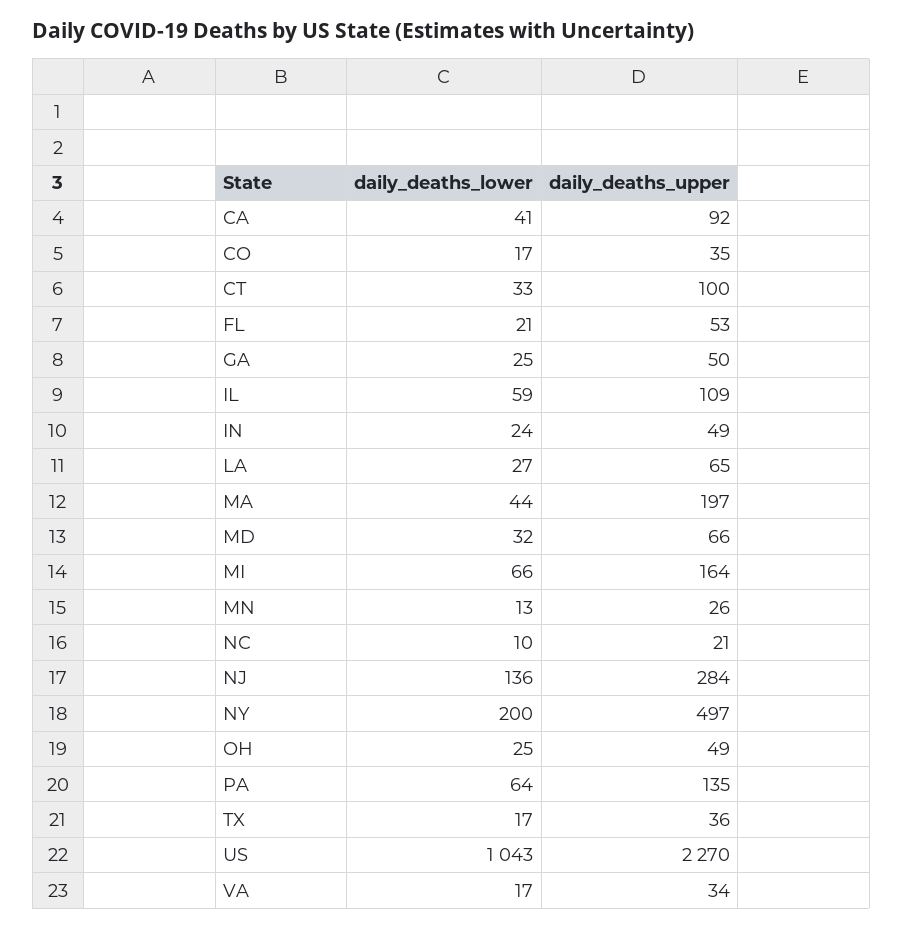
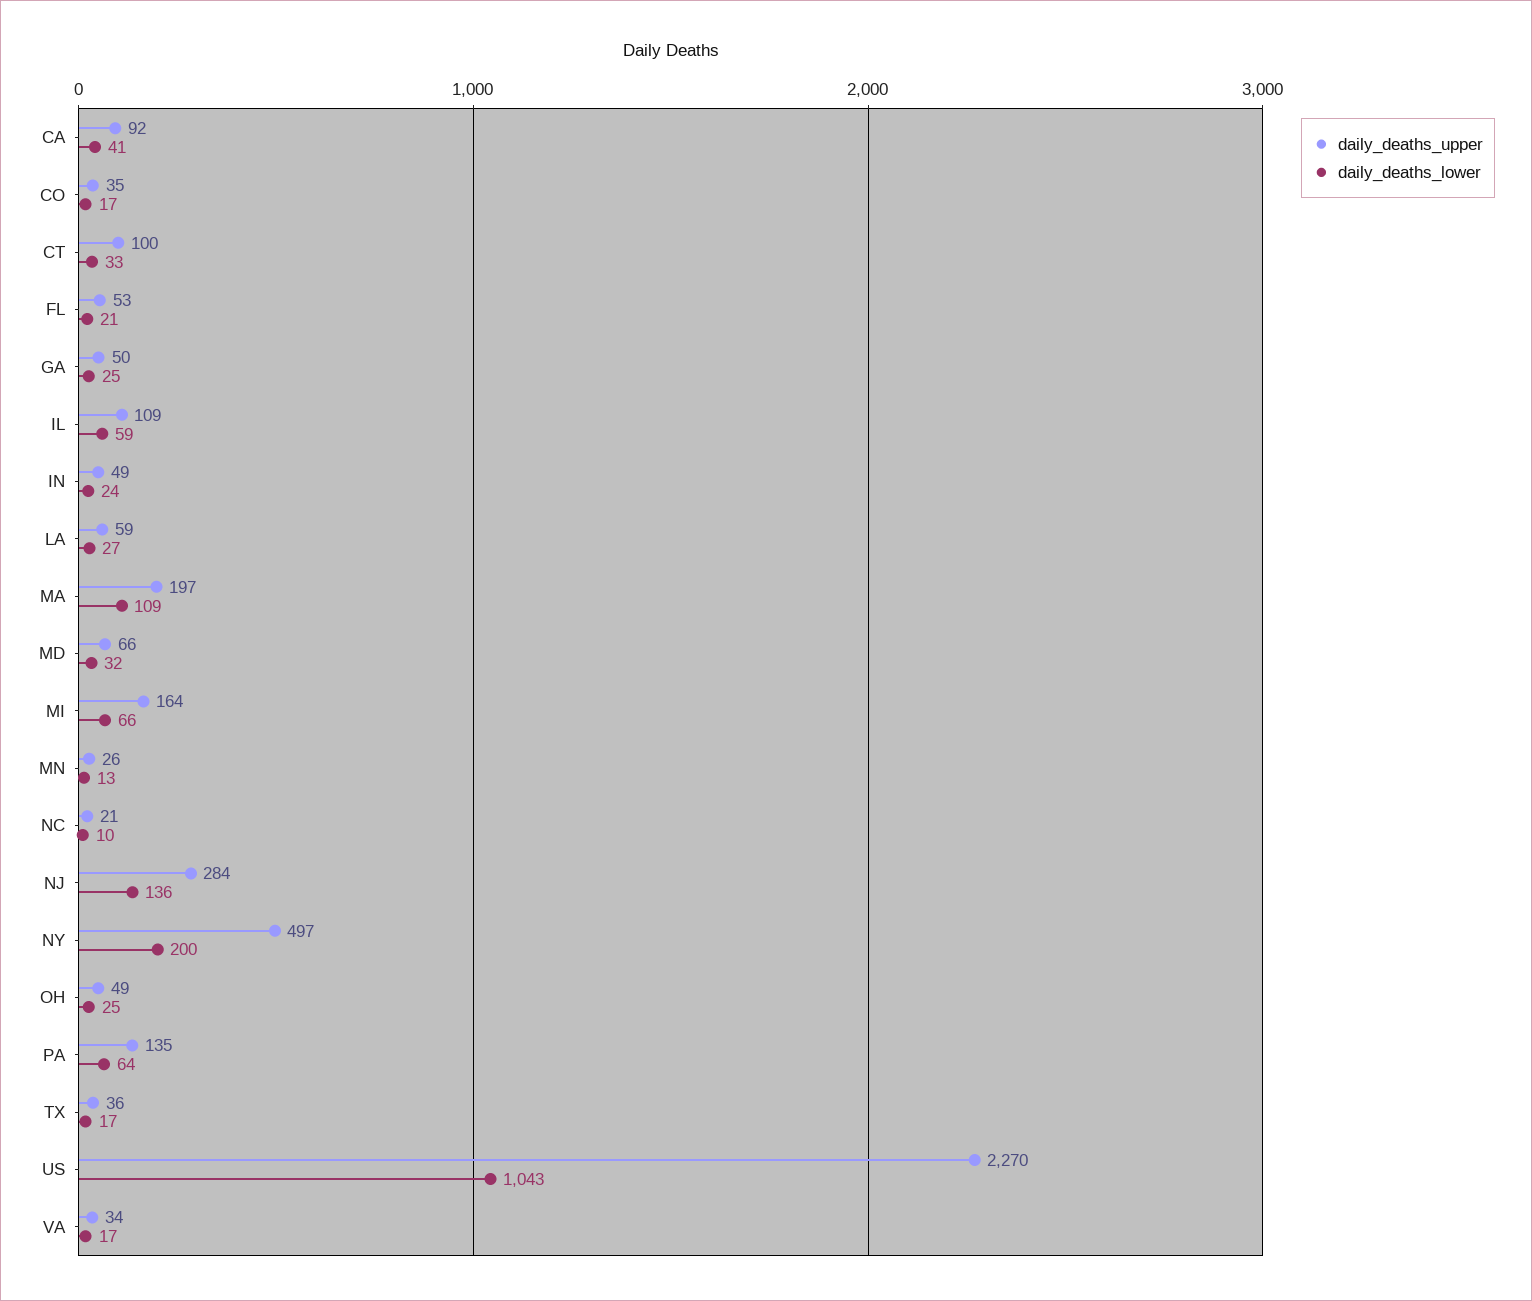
  {
    "daily_deaths_lower": {
      "CA": 41,
      "CO": 17,
      "CT": 33,
      "FL": 21,
      "GA": 25,
      "IL": 59,
      "IN": 24,
      "LA": 27,
-     "MA": 44,
+     "MA": 109,
      "MD": 32,
      "MI": 66,
      "MN": 13,
      "NC": 10,
      "NJ": 136,
      "NY": 200,
      "OH": 25,
      "PA": 64,
      "TX": 17,
      "US": 1043,
      "VA": 17
    },
    "daily_deaths_upper": {
      "CA": 92,
      "CO": 35,
      "CT": 100,
      "FL": 53,
      "GA": 50,
      "IL": 109,
      "IN": 49,
-     "LA": 65,
+     "LA": 59,
      "MA": 197,
      "MD": 66,
      "MI": 164,
      "MN": 26,
      "NC": 21,
      "NJ": 284,
      "NY": 497,
      "OH": 49,
      "PA": 135,
      "TX": 36,
      "US": 2270,
      "VA": 34
    }
  }

